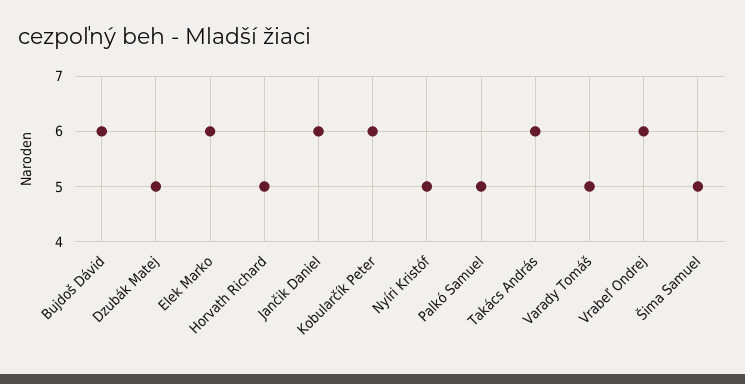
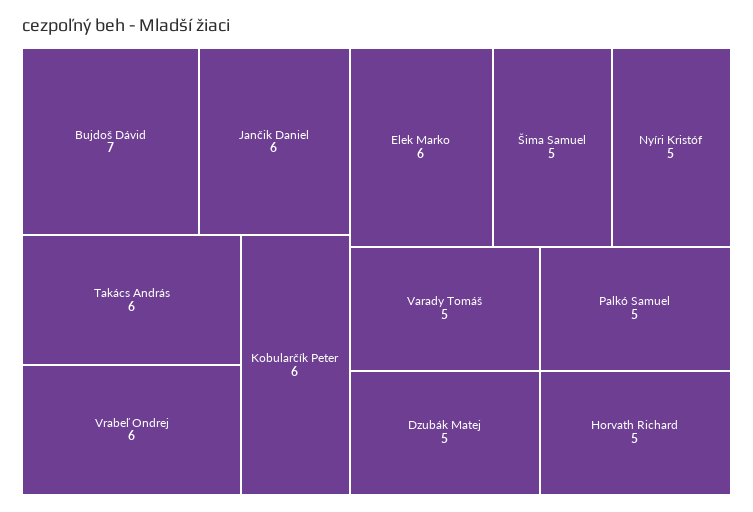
  {
-   "Bujdoš Dávid": 6,
+   "Bujdoš Dávid": 7,
    "Dzubák Matej": 5,
    "Elek Marko": 6,
    "Horvath Richard": 5,
    "Jančik Daniel": 6,
    "Kobularčík Peter": 6,
    "Nyíri Kristóf": 5,
    "Palkó Samuel": 5,
    "Takács András": 6,
    "Varady Tomáš": 5,
    "Vrabeľ Ondrej": 6,
    "Šima Samuel": 5
  }

